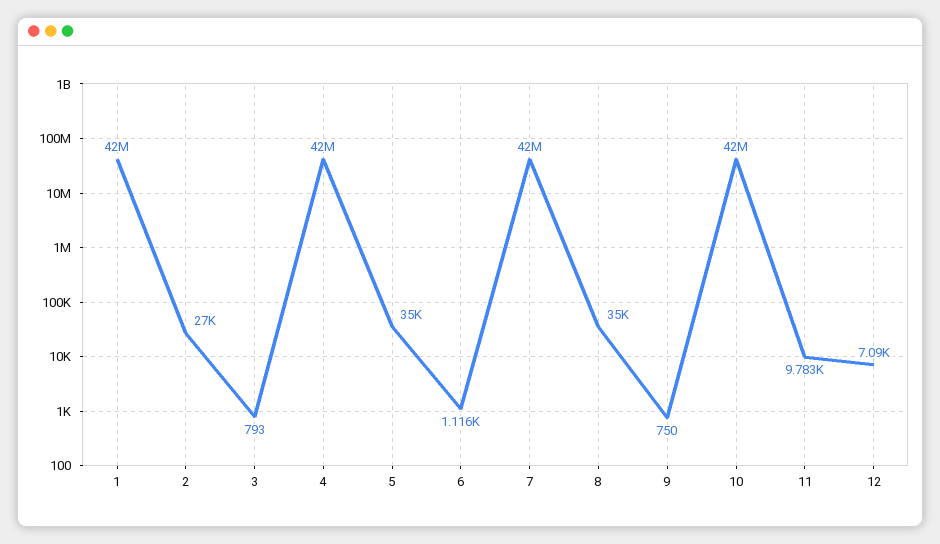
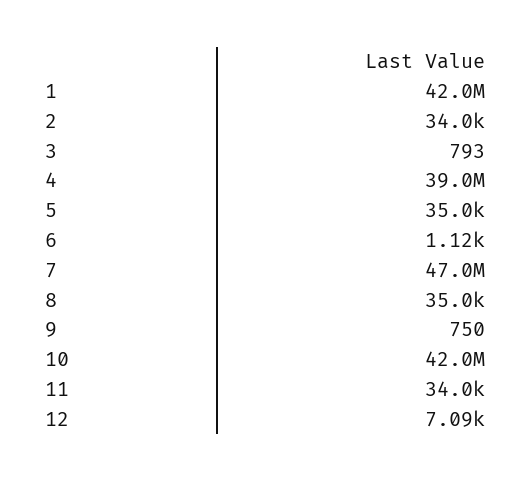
  {
    "1": 42000000,
-   "2": 27000,
+   "2": 34000,
    "3": 793,
-   "4": 42000000,
+   "4": 39000000,
    "5": 35000,
    "6": 1116,
-   "7": 42000000,
+   "7": 47000000,
    "8": 35000,
    "9": 750,
    "10": 42000000,
-   "11": 9783,
+   "11": 34000,
    "12": 7090
  }

